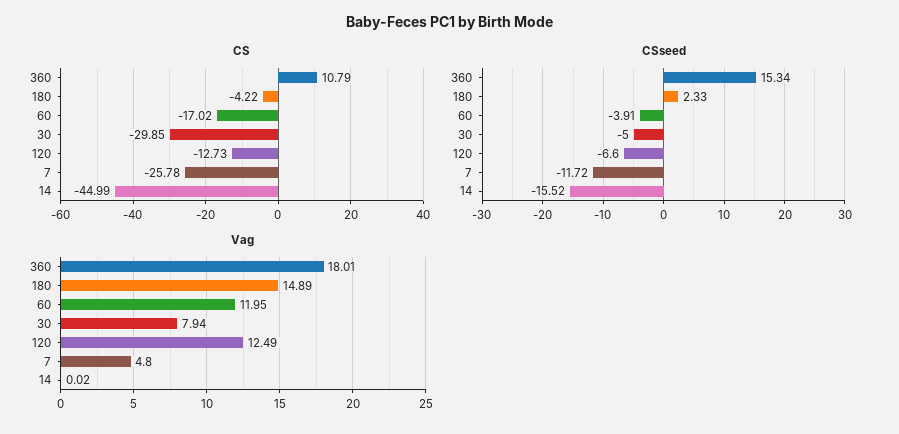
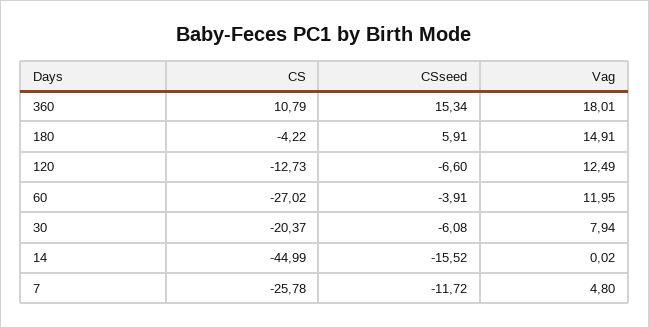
  {
    "CS": {
      "360": 10.79,
      "180": -4.22,
-     "60": -17.02,
+     "60": -27.02,
-     "30": -29.85,
+     "30": -20.37,
      "120": -12.73,
      "7": -25.78,
      "14": -44.99
    },
    "CSseed": {
      "360": 15.34,
-     "180": 2.33,
+     "180": 5.91,
      "60": -3.91,
-     "30": -5,
+     "30": -6.08,
      "120": -6.6,
      "7": -11.72,
      "14": -15.52
    },
    "Vag": {
      "360": 18.01,
-     "180": 14.89,
+     "180": 14.91,
      "60": 11.95,
      "30": 7.94,
      "120": 12.49,
      "7": 4.8,
      "14": 0.02
    }
  }

